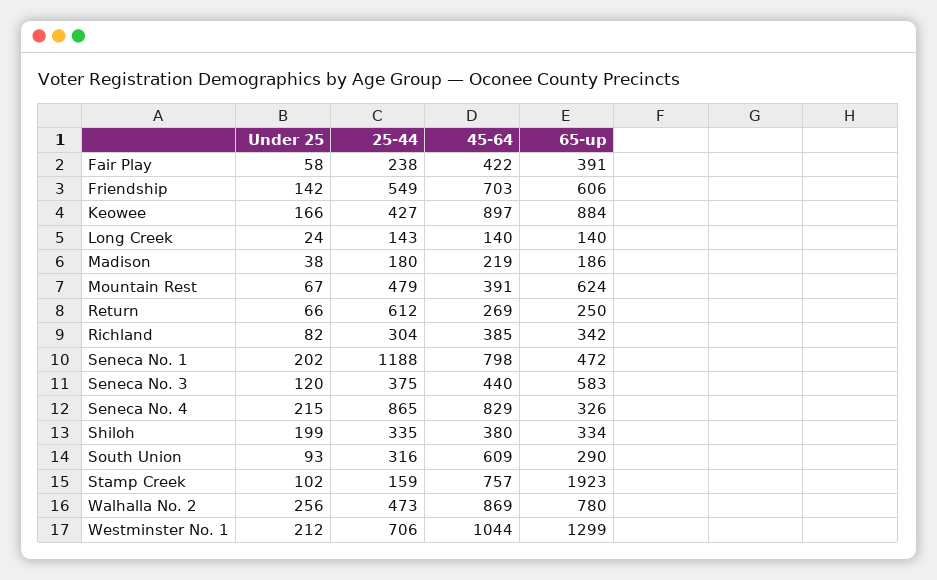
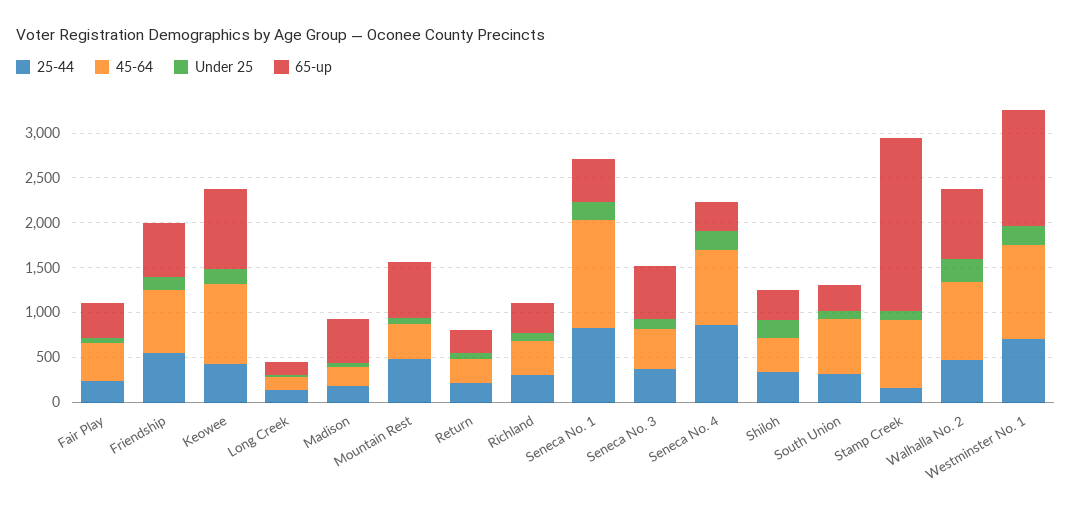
  {
    "Under 25": {
      "Fair Play": 58,
      "Friendship": 142,
      "Keowee": 166,
      "Long Creek": 24,
      "Madison": 38,
      "Mountain Rest": 67,
      "Return": 66,
      "Richland": 82,
      "Seneca No. 1": 202,
      "Seneca No. 3": 120,
      "Seneca No. 4": 215,
      "Shiloh": 199,
      "South Union": 93,
      "Stamp Creek": 102,
      "Walhalla No. 2": 256,
      "Westminster No. 1": 212
    },
    "25-44": {
      "Fair Play": 238,
      "Friendship": 549,
      "Keowee": 427,
      "Long Creek": 143,
      "Madison": 180,
      "Mountain Rest": 479,
-     "Return": 612,
+     "Return": 200,
      "Richland": 304,
-     "Seneca No. 1": 1188,
+     "Seneca No. 1": 800,
      "Seneca No. 3": 375,
      "Seneca No. 4": 865,
      "Shiloh": 335,
      "South Union": 316,
      "Stamp Creek": 159,
      "Walhalla No. 2": 473,
      "Westminster No. 1": 706
    },
    "45-64": {
      "Fair Play": 422,
      "Friendship": 703,
      "Keowee": 897,
      "Long Creek": 140,
      "Madison": 219,
      "Mountain Rest": 391,
      "Return": 269,
      "Richland": 385,
-     "Seneca No. 1": 798,
+     "Seneca No. 1": 1200,
      "Seneca No. 3": 440,
      "Seneca No. 4": 829,
      "Shiloh": 380,
      "South Union": 609,
      "Stamp Creek": 757,
      "Walhalla No. 2": 869,
      "Westminster No. 1": 1044
    },
    "65-up": {
      "Fair Play": 391,
      "Friendship": 606,
      "Keowee": 884,
      "Long Creek": 140,
-     "Madison": 186,
+     "Madison": 500,
      "Mountain Rest": 624,
      "Return": 250,
      "Richland": 342,
      "Seneca No. 1": 472,
      "Seneca No. 3": 583,
      "Seneca No. 4": 326,
      "Shiloh": 334,
      "South Union": 290,
      "Stamp Creek": 1923,
      "Walhalla No. 2": 780,
      "Westminster No. 1": 1299
    }
  }

